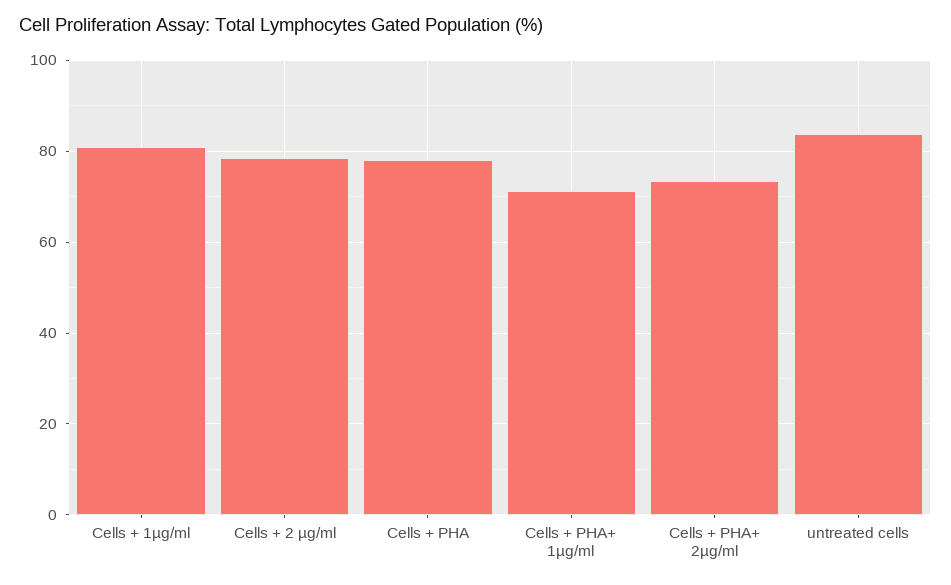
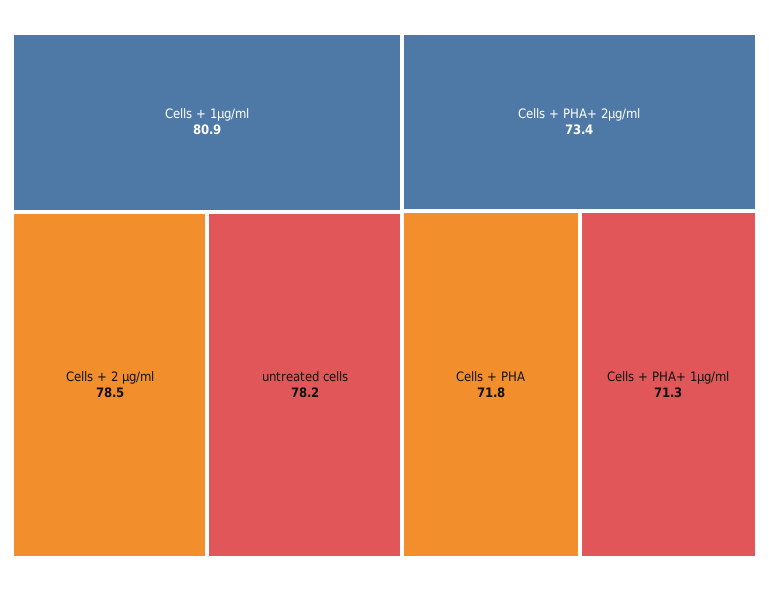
  {
    "Cells + 1µg/ml": 80.9,
    "Cells + 2 µg/ml": 78.5,
-   "Cells + PHA": 78,
+   "Cells + PHA": 71.8,
    "Cells + PHA+ 1µg/ml": 71.3,
    "Cells + PHA+ 2µg/ml": 73.4,
-   "untreated cells": 84
+   "untreated cells": 78.2
  }

